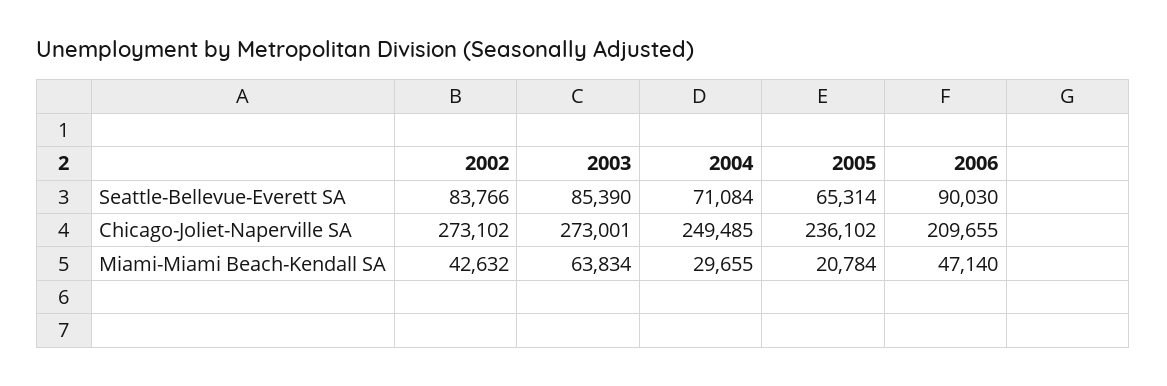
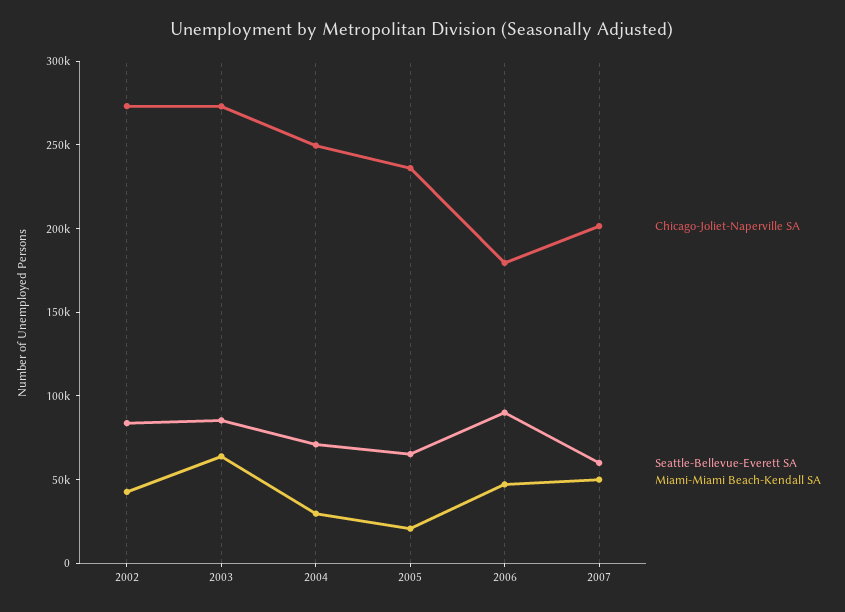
  {
    "Seattle-Bellevue-Everett SA": {
      "2002": 83766,
      "2003": 85390,
      "2004": 71084,
      "2005": 65314,
-     "2006": 90030
+     "2006": 90030,
+     "2007": 60000
    },
    "Chicago-Joliet-Naperville SA": {
      "2002": 273102,
      "2003": 273001,
      "2004": 249485,
      "2005": 236102,
-     "2006": 209655
+     "2006": 180000,
+     "2007": 200000
    },
    "Miami-Miami Beach-Kendall SA": {
      "2002": 42632,
      "2003": 63834,
      "2004": 29655,
      "2005": 20784,
-     "2006": 47140
+     "2006": 47140,
+     "2007": 50000
    }
  }

